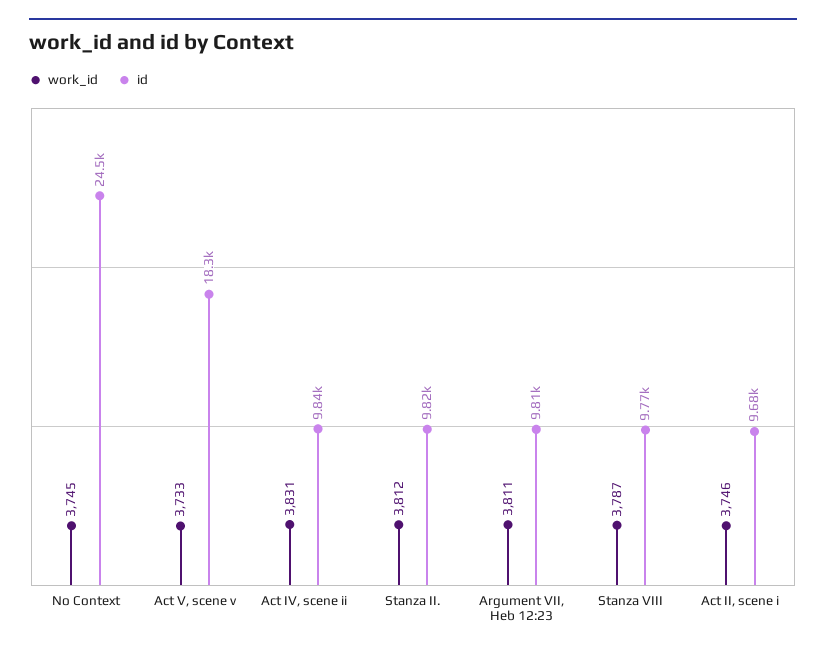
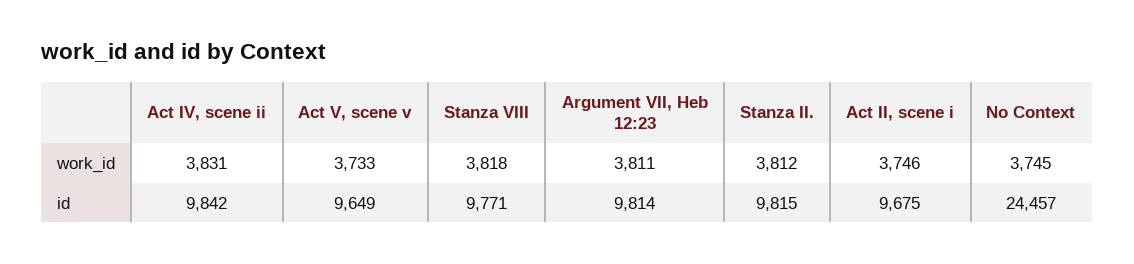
  {
    "work_id": {
      "No Context": 3745,
      "Act V, scene v": 3733,
      "Act IV, scene ii": 3831,
      "Stanza II.": 3812,
      "Argument VII, Heb 12:23": 3811,
-     "Stanza VIII": 3787,
+     "Stanza VIII": 3818,
      "Act II, scene i": 3746
    },
    "id": {
      "No Context": 24457,
-     "Act V, scene v": 18300,
+     "Act V, scene v": 9649,
      "Act IV, scene ii": 9842,
      "Stanza II.": 9815,
      "Argument VII, Heb 12:23": 9814,
      "Stanza VIII": 9771,
      "Act II, scene i": 9675
    }
  }

